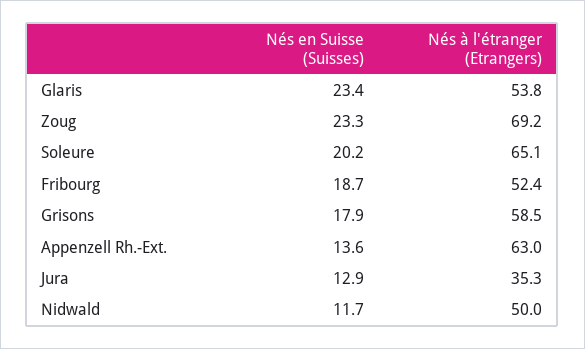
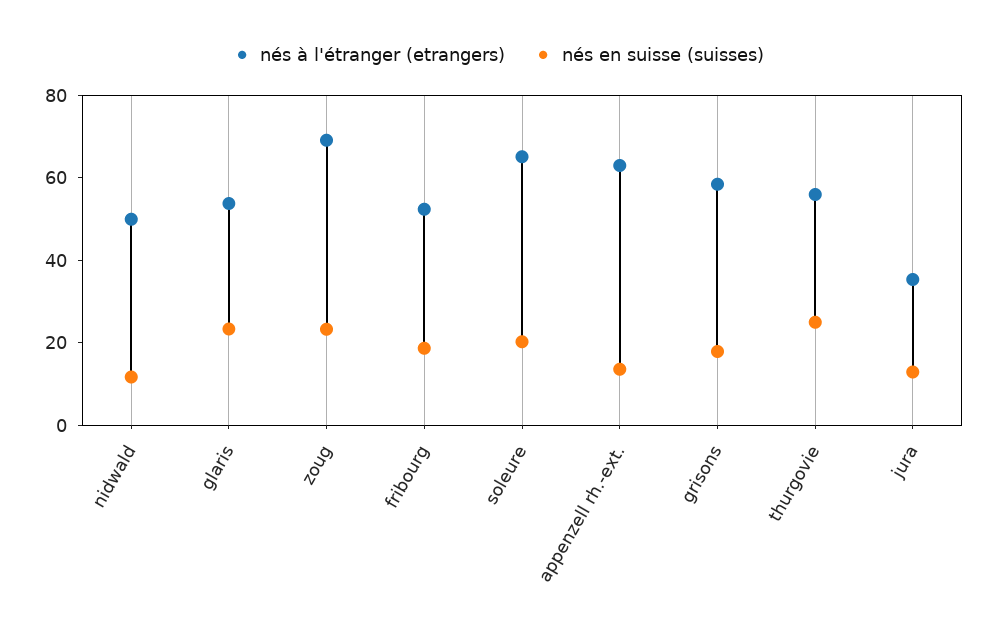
  {
    "Nés en Suisse (Suisses)": {
      "Glaris": 23.4,
      "Zoug": 23.3,
      "Soleure": 20.2,
      "Fribourg": 18.7,
      "Grisons": 17.9,
      "Appenzell Rh.-Ext.": 13.6,
      "Jura": 12.9,
-     "Nidwald": 11.7
+     "Nidwald": 11.7,
+     "thurgovie": 25
    },
    "Nés à l'étranger (Etrangers)": {
      "Glaris": 53.8,
      "Zoug": 69.2,
      "Soleure": 65.1,
      "Fribourg": 52.4,
      "Grisons": 58.5,
      "Appenzell Rh.-Ext.": 63,
      "Jura": 35.3,
-     "Nidwald": 50
+     "Nidwald": 50,
+     "thurgovie": 55
    }
  }

